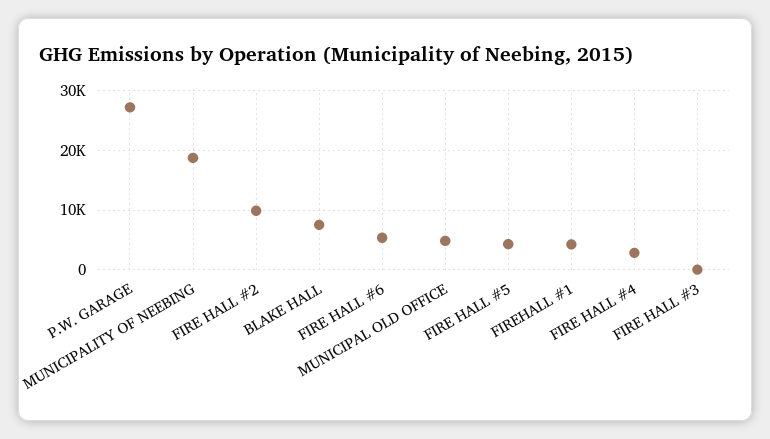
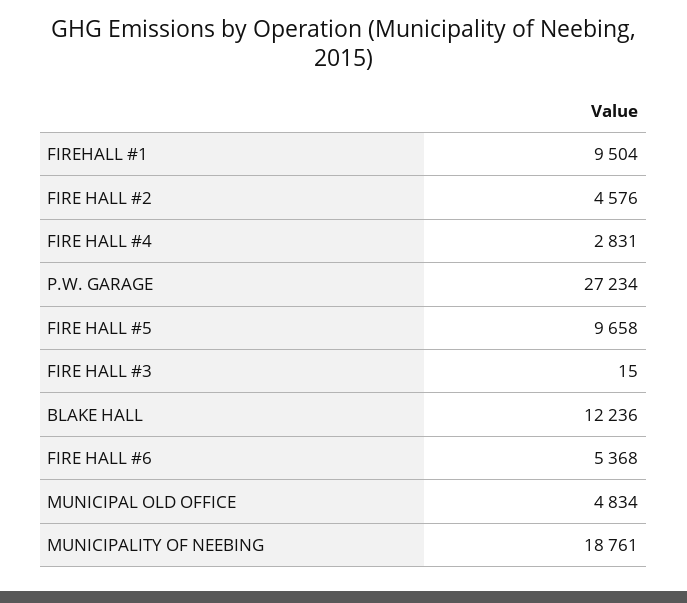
  {
    "P.W. GARAGE": 27234,
    "MUNICIPALITY OF NEEBING": 18761,
-   "FIRE HALL #2": 10000,
+   "FIRE HALL #2": 4576,
-   "BLAKE HALL": 8000,
+   "BLAKE HALL": 12236,
    "FIRE HALL #6": 5368,
    "MUNICIPAL OLD OFFICE": 4834,
-   "FIRE HALL #5": 4000,
+   "FIRE HALL #5": 9658,
-   "FIREHALL #1": 4000,
+   "FIREHALL #1": 9504,
    "FIRE HALL #4": 2831,
    "FIRE HALL #3": 15
  }

